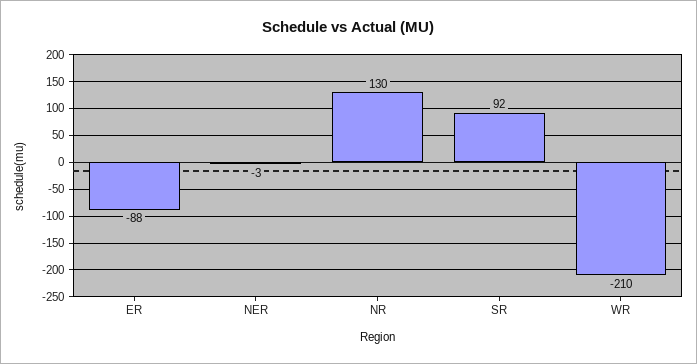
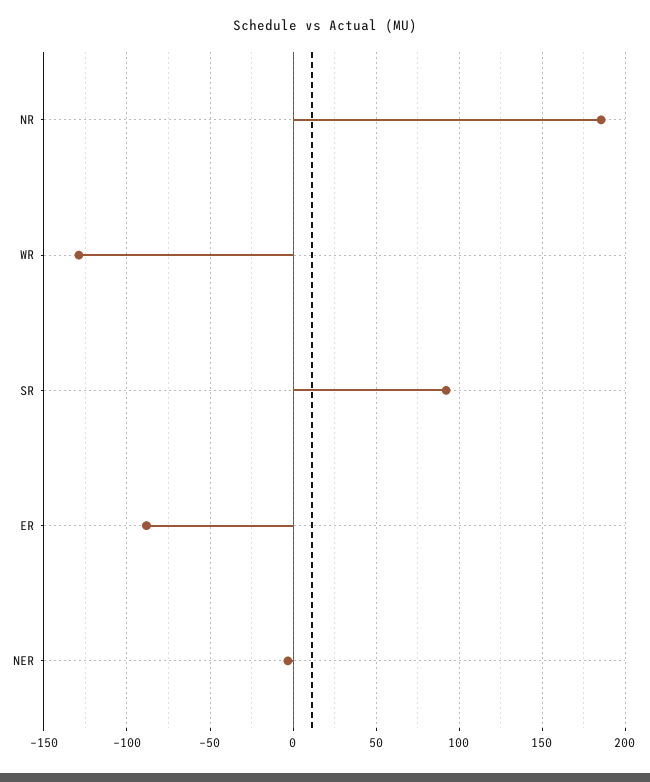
  {
    "ER": -88,
    "NER": -3,
-   "NR": 130,
+   "NR": 185,
    "SR": 92,
-   "WR": -210
+   "WR": -130
  }

